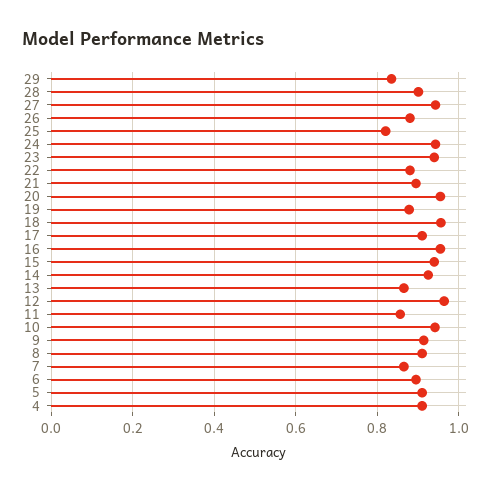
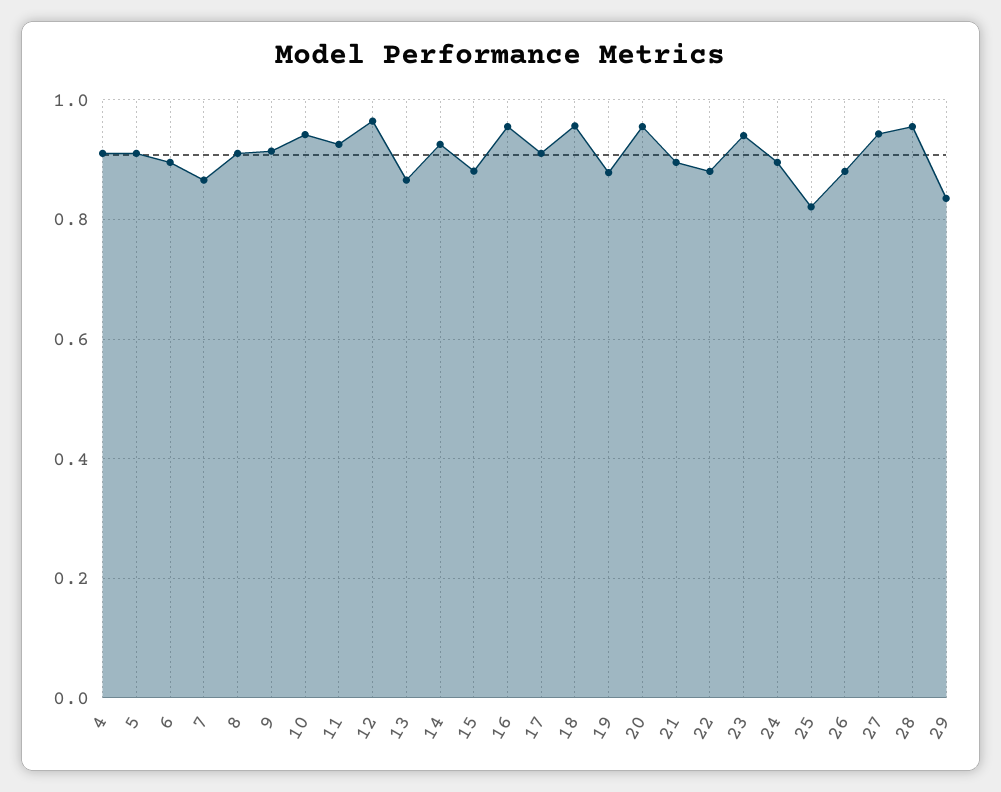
  {
    "29": 0.84,
-   "28": 0.9,
+   "28": 0.96,
    "27": 0.94,
    "26": 0.88,
    "25": 0.82,
-   "24": 0.94,
+   "24": 0.9,
    "23": 0.94,
    "22": 0.88,
    "21": 0.9,
    "20": 0.96,
    "19": 0.88,
    "18": 0.96,
    "17": 0.92,
    "16": 0.96,
-   "15": 0.94,
+   "15": 0.88,
    "14": 0.92,
    "13": 0.86,
    "12": 0.96,
-   "11": 0.86,
+   "11": 0.92,
    "10": 0.94,
    "9": 0.92,
    "8": 0.92,
    "7": 0.86,
    "6": 0.9,
    "5": 0.92,
    "4": 0.92
  }

